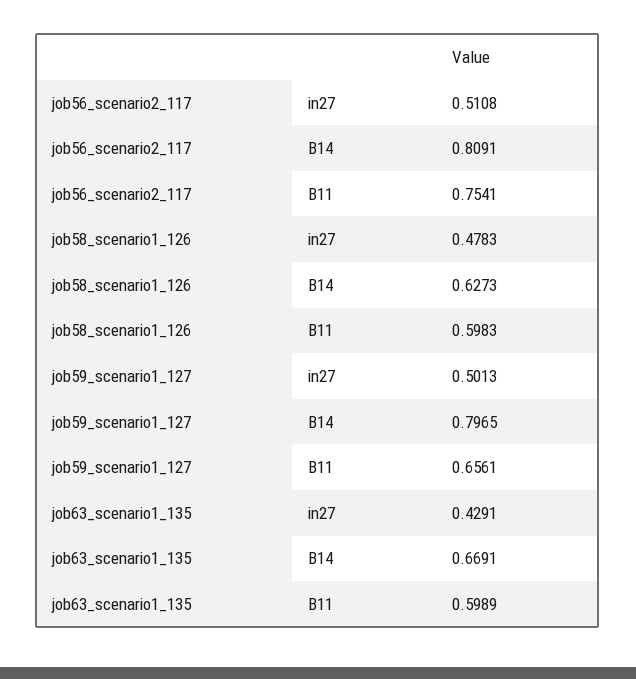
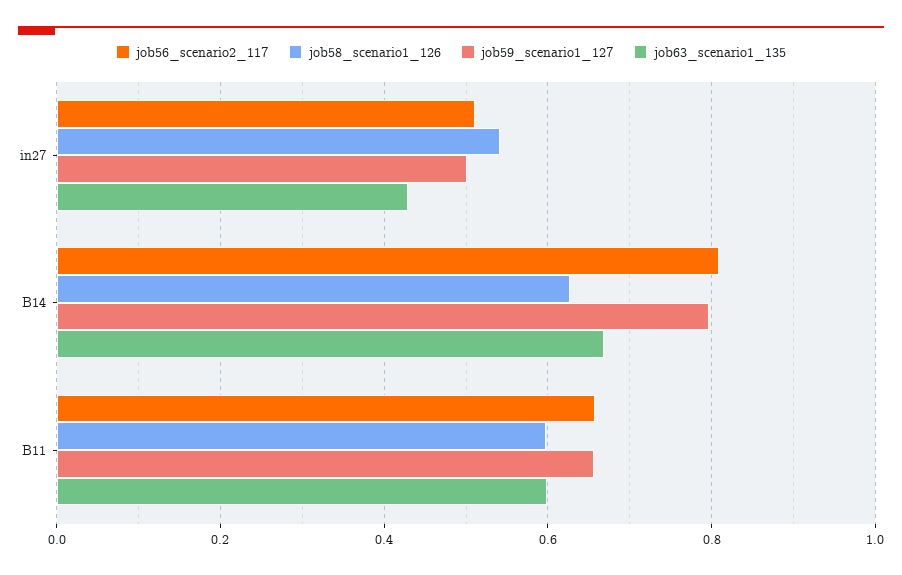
  {
    "job56_scenario2_117": {
      "in27": 0.5108,
      "B14": 0.8091,
-     "B11": 0.7541
+     "B11": 0.66
    },
    "job58_scenario1_126": {
-     "in27": 0.4783,
+     "in27": 0.54,
      "B14": 0.6273,
      "B11": 0.5983
    },
    "job59_scenario1_127": {
      "in27": 0.5013,
      "B14": 0.7965,
      "B11": 0.6561
    },
    "job63_scenario1_135": {
      "in27": 0.4291,
      "B14": 0.6691,
      "B11": 0.5989
    }
  }

